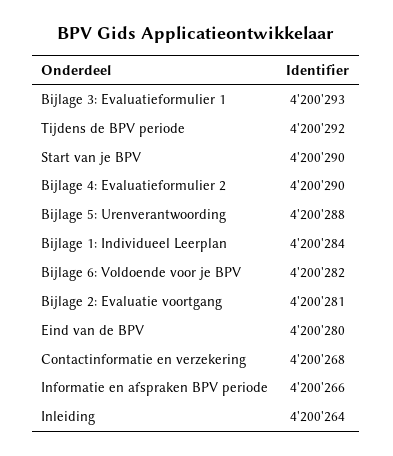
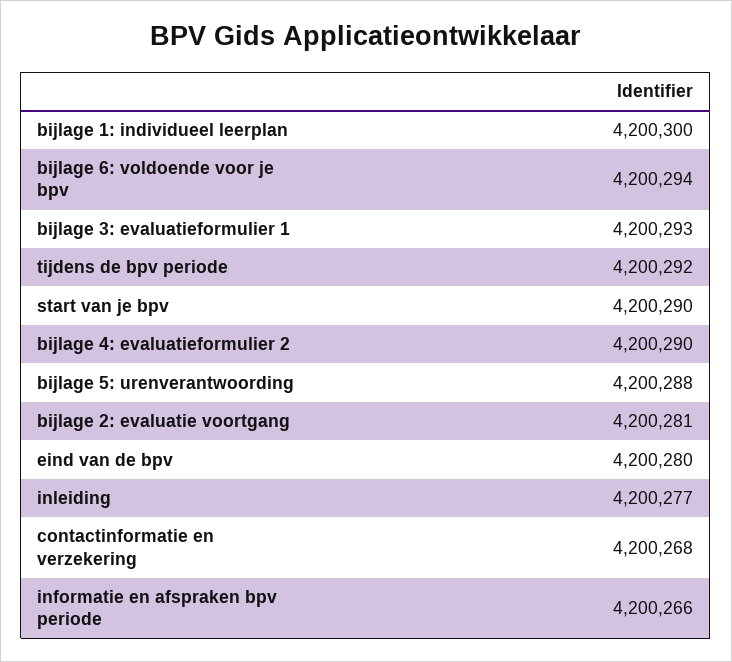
  {
    "Bijlage 3: Evaluatieformulier 1": 4200293,
    "Tijdens de BPV periode": 4200292,
    "Start van je BPV": 4200290,
    "Bijlage 4: Evaluatieformulier 2": 4200290,
    "Bijlage 5: Urenverantwoording": 4200288,
-   "Bijlage 1: Individueel Leerplan": 4200284,
+   "Bijlage 1: Individueel Leerplan": 4200300,
-   "Bijlage 6: Voldoende voor je BPV": 4200282,
+   "Bijlage 6: Voldoende voor je BPV": 4200294,
    "Bijlage 2: Evaluatie voortgang": 4200281,
    "Eind van de BPV": 4200280,
    "Contactinformatie en verzekering": 4200268,
    "Informatie en afspraken BPV periode": 4200266,
-   "Inleiding": 4200264
+   "Inleiding": 4200277
  }

